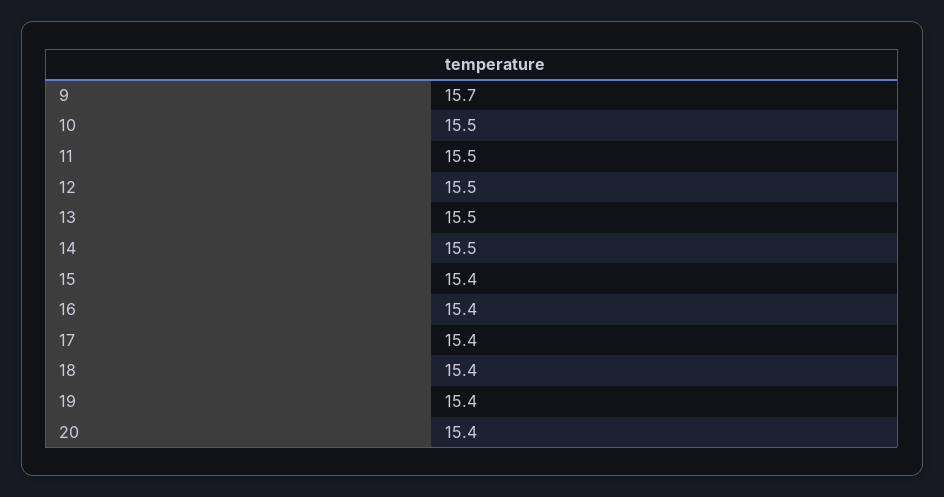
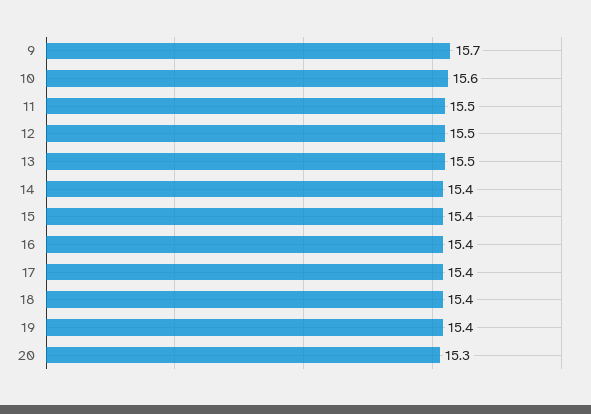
  {
    "9": 15.7,
-   "10": 15.5,
+   "10": 15.6,
    "11": 15.5,
    "12": 15.5,
    "13": 15.5,
-   "14": 15.5,
+   "14": 15.4,
    "15": 15.4,
    "16": 15.4,
    "17": 15.4,
    "18": 15.4,
    "19": 15.4,
-   "20": 15.4
+   "20": 15.3
  }

